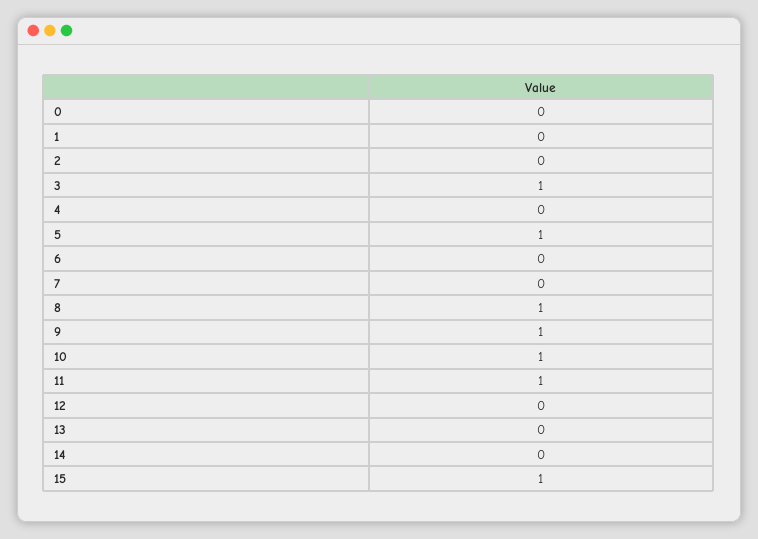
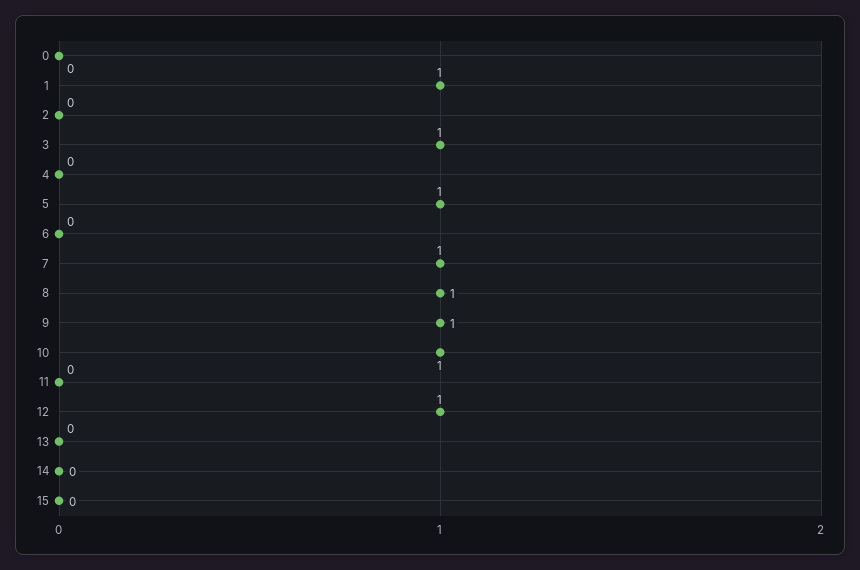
  {
    "0": 0,
-   "1": 0,
+   "1": 1,
    "2": 0,
    "3": 1,
    "4": 0,
    "5": 1,
    "6": 0,
-   "7": 0,
+   "7": 1,
    "8": 1,
    "9": 1,
    "10": 1,
-   "11": 1,
+   "11": 0,
-   "12": 0,
+   "12": 1,
    "13": 0,
    "14": 0,
-   "15": 1
+   "15": 0
  }

